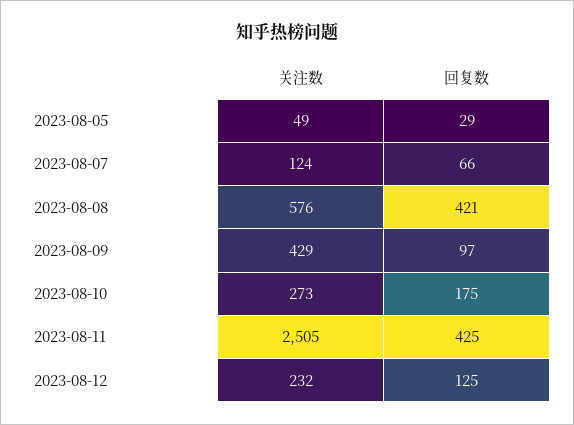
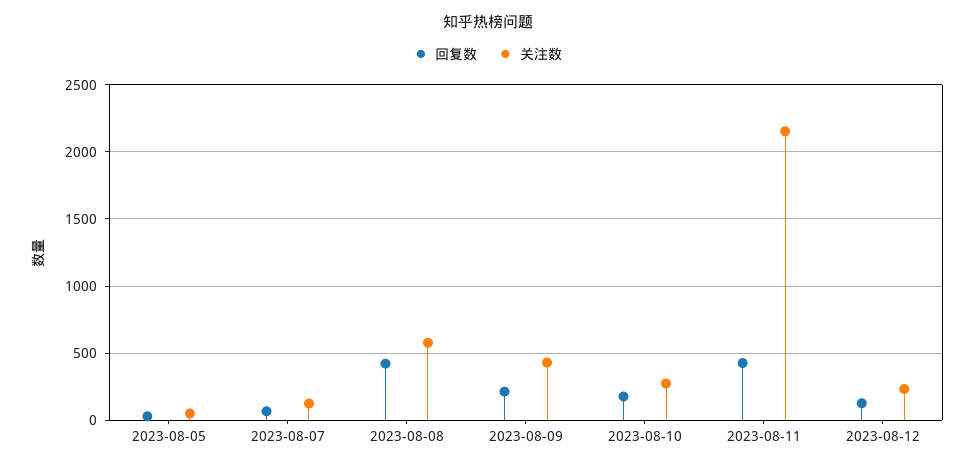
  {
    "关注数": {
      "2023-08-05": 49,
      "2023-08-07": 124,
      "2023-08-08": 576,
      "2023-08-09": 429,
      "2023-08-10": 273,
-     "2023-08-11": 2505,
+     "2023-08-11": 2150,
      "2023-08-12": 232
    },
    "回复数": {
      "2023-08-05": 29,
      "2023-08-07": 66,
      "2023-08-08": 421,
-     "2023-08-09": 97,
+     "2023-08-09": 200,
      "2023-08-10": 175,
      "2023-08-11": 425,
      "2023-08-12": 125
    }
  }

